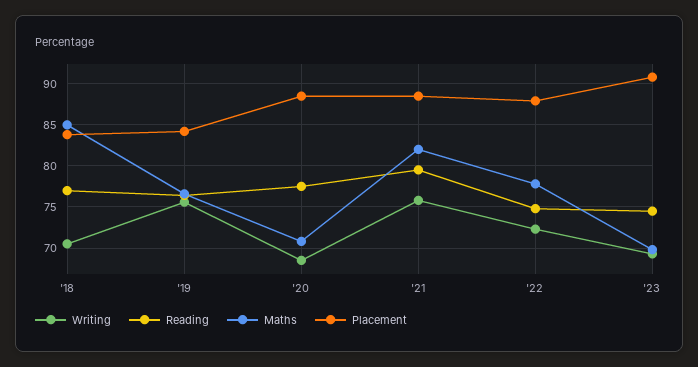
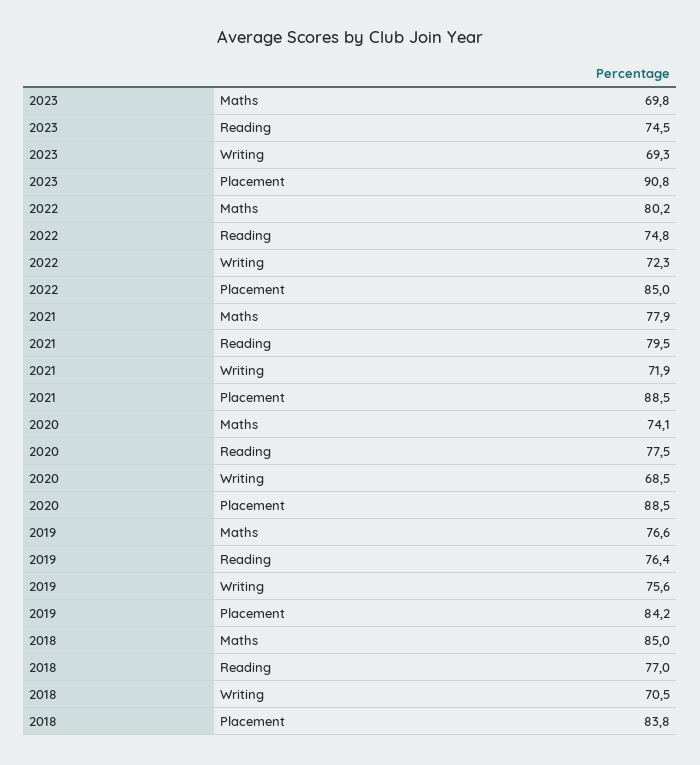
  {
    "Writing": {
      "'18": 70.5,
      "'19": 75.6,
      "'20": 68.5,
-     "'21": 76,
+     "'21": 71.9,
      "'22": 72.3,
      "'23": 69.3
    },
    "Reading": {
      "'18": 77,
      "'19": 76.4,
      "'20": 77.5,
      "'21": 79.5,
      "'22": 74.8,
      "'23": 74.5
    },
    "Maths": {
      "'18": 85,
      "'19": 76.6,
-     "'20": 71,
+     "'20": 74.1,
-     "'21": 82,
+     "'21": 77.9,
-     "'22": 78,
+     "'22": 80.2,
      "'23": 69.8
    },
    "Placement": {
      "'18": 83.8,
      "'19": 84.2,
      "'20": 88.5,
      "'21": 88.5,
-     "'22": 88,
+     "'22": 85,
      "'23": 90.8
    }
  }

